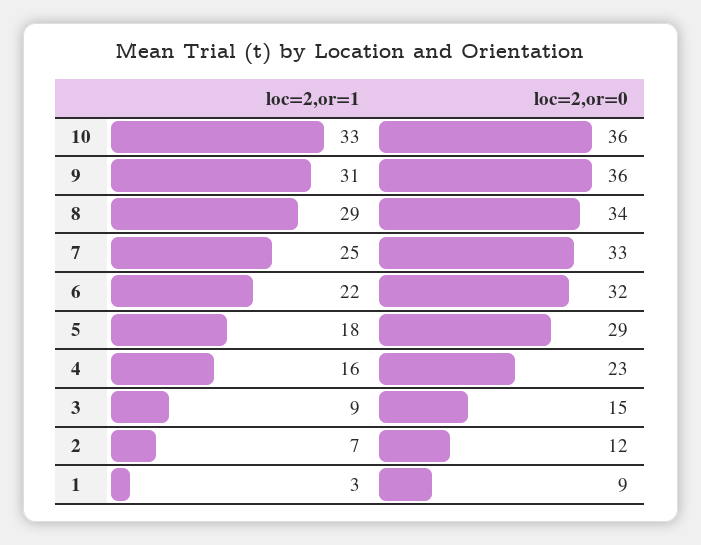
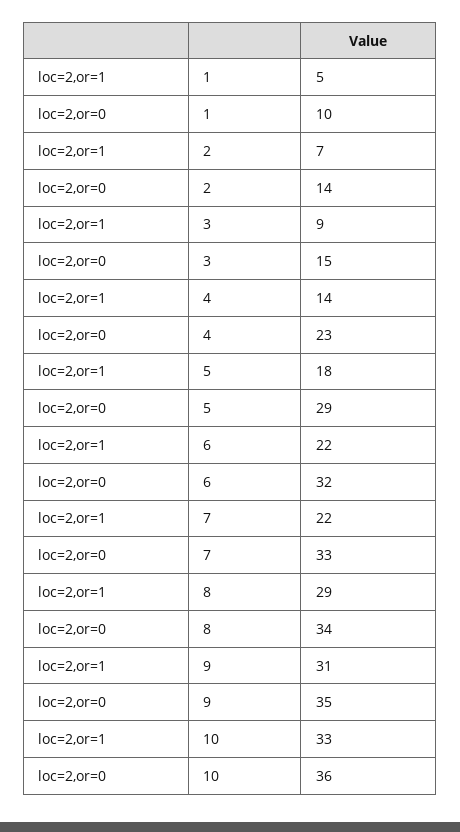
  {
    "loc=2,or=1": {
      "10": 33,
      "9": 31,
      "8": 29,
-     "7": 25,
+     "7": 22,
      "6": 22,
      "5": 18,
-     "4": 16,
+     "4": 14,
      "3": 9,
      "2": 7,
-     "1": 3
+     "1": 5
    },
    "loc=2,or=0": {
      "10": 36,
-     "9": 36,
+     "9": 35,
      "8": 34,
      "7": 33,
      "6": 32,
      "5": 29,
      "4": 23,
      "3": 15,
-     "2": 12,
+     "2": 14,
-     "1": 9
+     "1": 10
    }
  }

